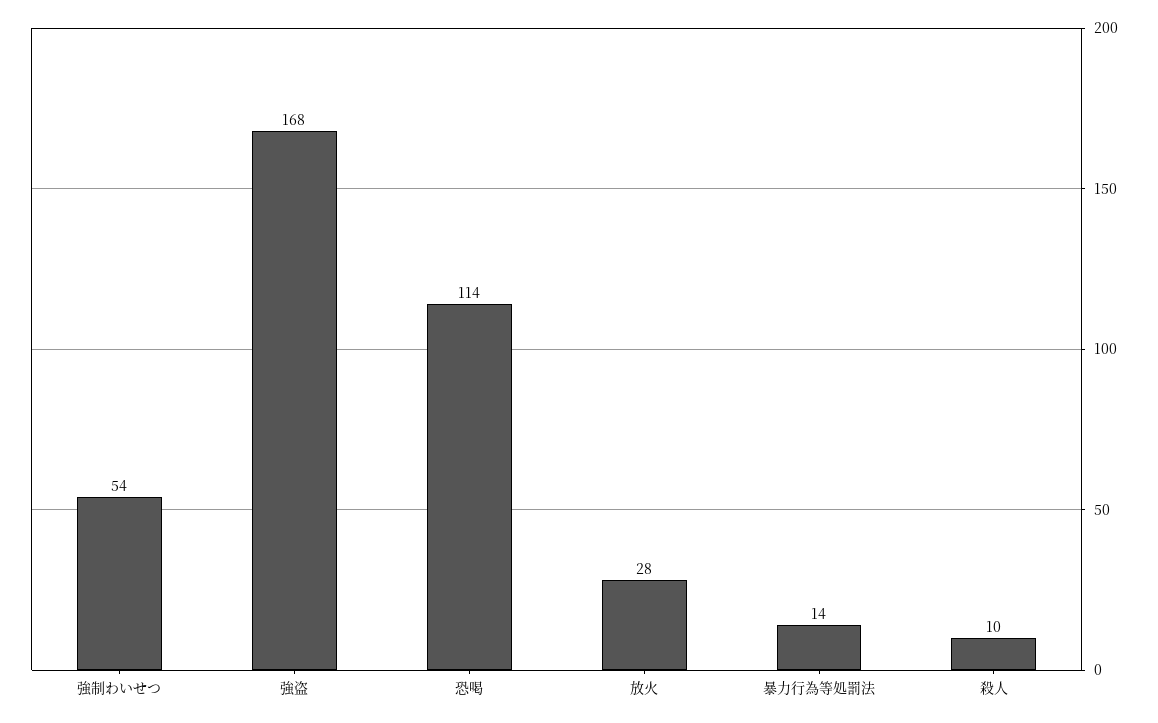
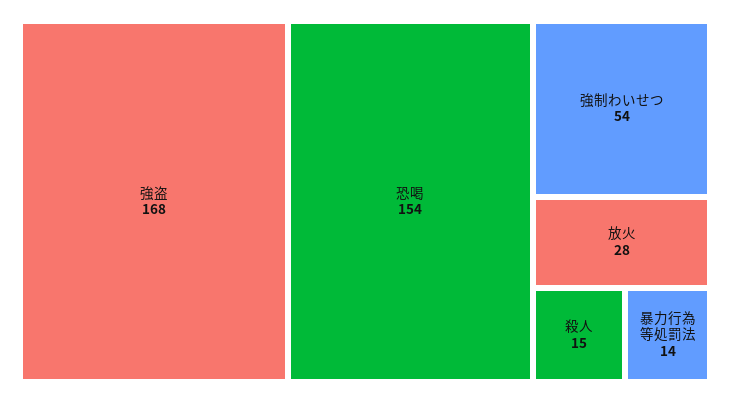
  {
    "強制わいせつ": 54,
    "強盗": 168,
-   "恐喝": 114,
+   "恐喝": 154,
    "放火": 28,
    "暴力行為等処罰法": 14,
-   "殺人": 10
+   "殺人": 15
  }

